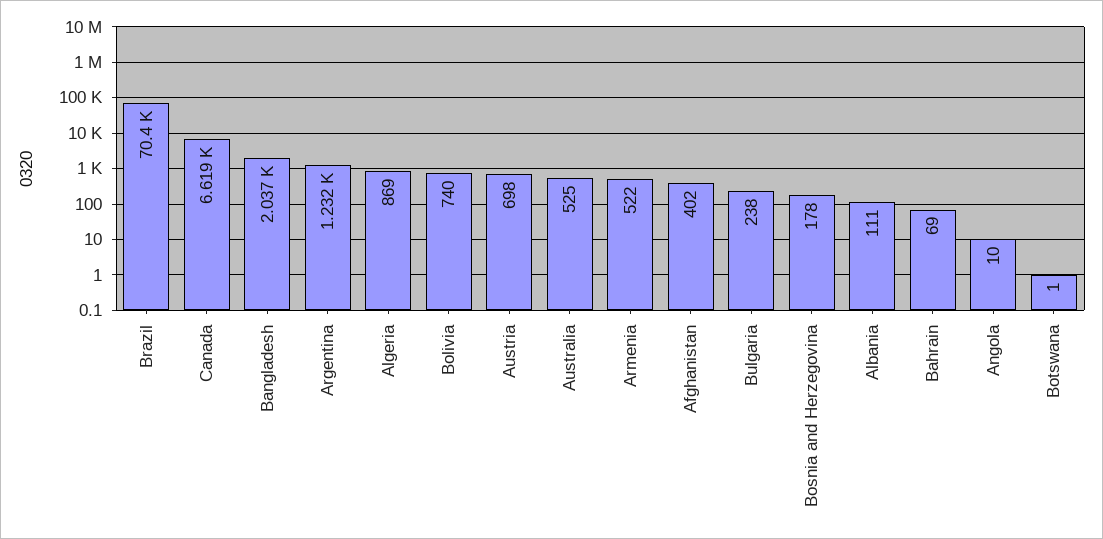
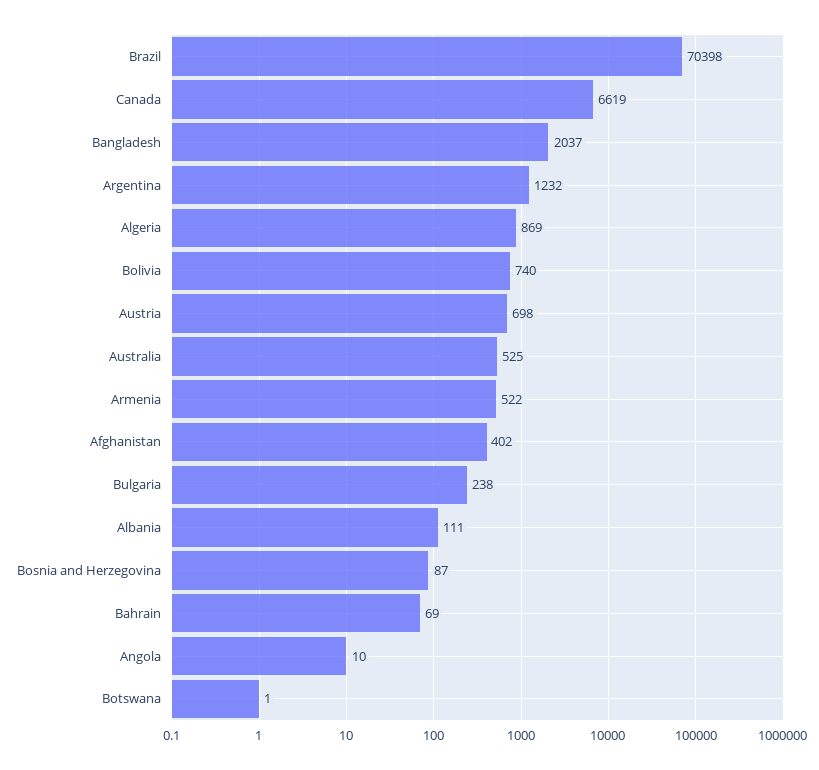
  {
    "Brazil": 70398,
    "Canada": 6619,
    "Bangladesh": 2037,
    "Argentina": 1232,
    "Algeria": 869,
    "Bolivia": 740,
    "Austria": 698,
    "Australia": 525,
    "Armenia": 522,
    "Afghanistan": 402,
    "Bulgaria": 238,
-   "Bosnia and Herzegovina": 178,
+   "Bosnia and Herzegovina": 87,
    "Albania": 111,
    "Bahrain": 69,
    "Angola": 10,
    "Botswana": 1
  }

